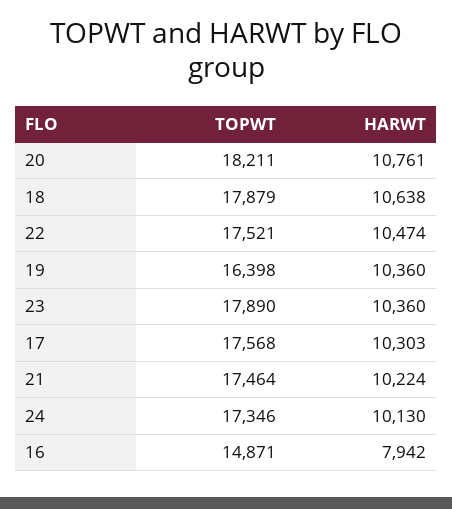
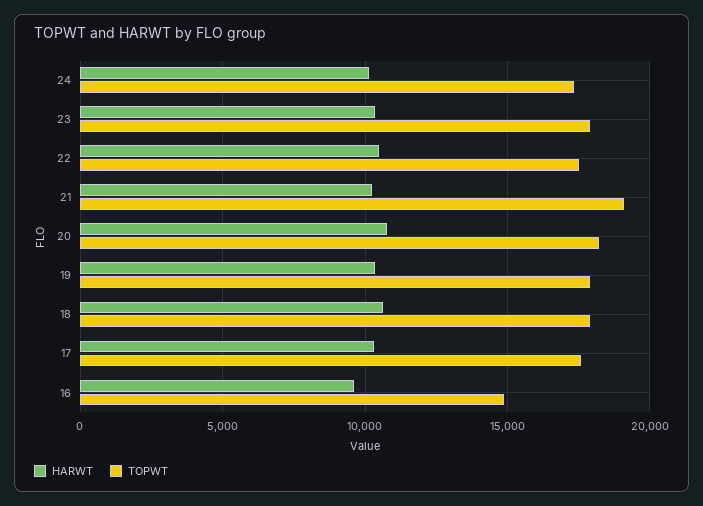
  {
    "TOPWT": {
      "20": 18211,
      "18": 17879,
      "22": 17521,
-     "19": 16398,
+     "19": 18000,
      "23": 17890,
      "17": 17568,
-     "21": 17464,
+     "21": 19000,
      "24": 17346,
      "16": 14871
    },
    "HARWT": {
      "20": 10761,
      "18": 10638,
      "22": 10474,
      "19": 10360,
      "23": 10360,
      "17": 10303,
      "21": 10224,
      "24": 10130,
-     "16": 7942
+     "16": 9500
    }
  }

